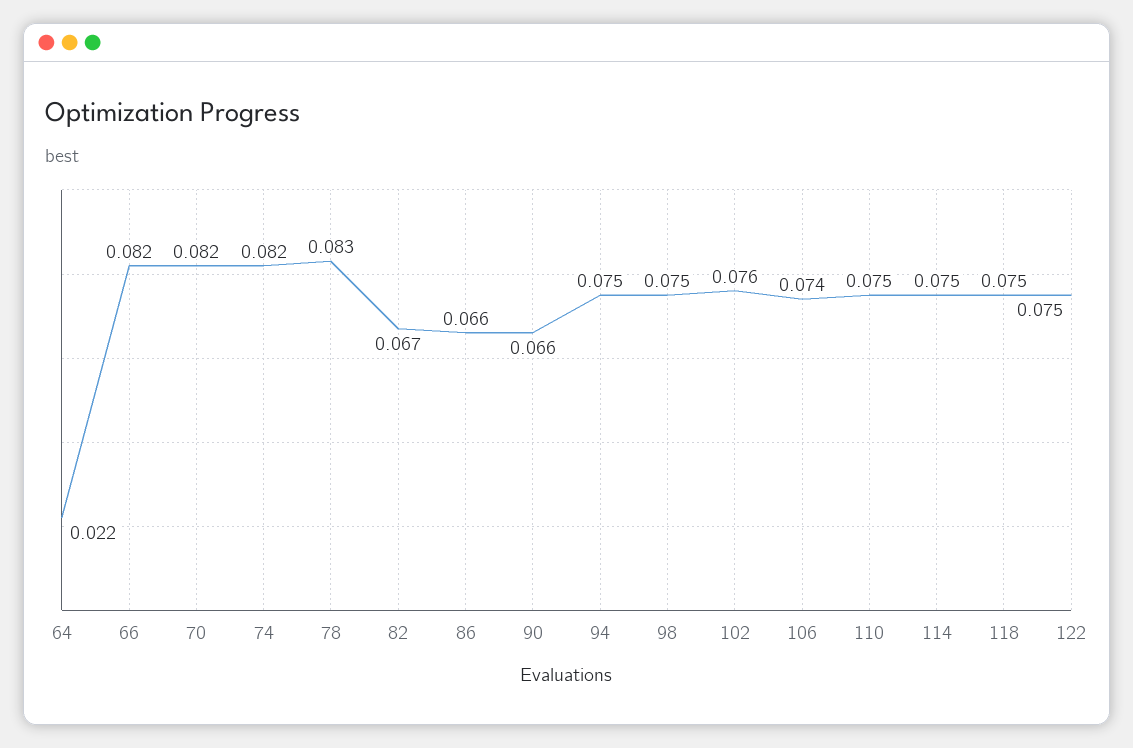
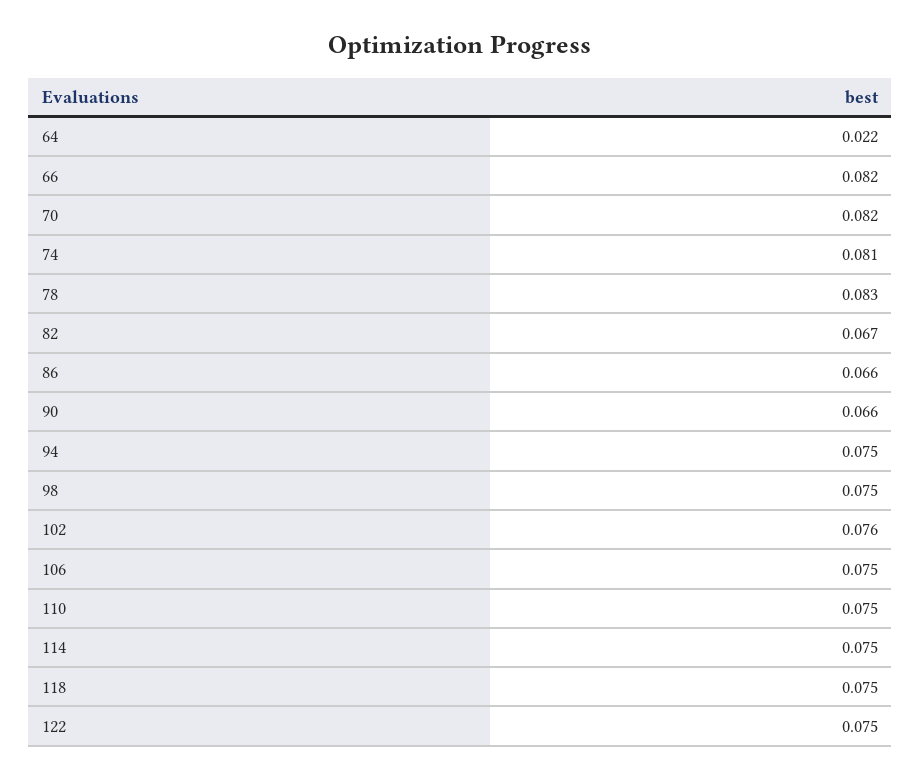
  {
    "64": 0.022,
    "66": 0.082,
    "70": 0.082,
-   "74": 0.082,
+   "74": 0.081,
    "78": 0.083,
    "82": 0.067,
    "86": 0.066,
    "90": 0.066,
    "94": 0.075,
    "98": 0.075,
    "102": 0.076,
-   "106": 0.074,
+   "106": 0.075,
    "110": 0.075,
    "114": 0.075,
    "118": 0.075,
    "122": 0.075
  }

